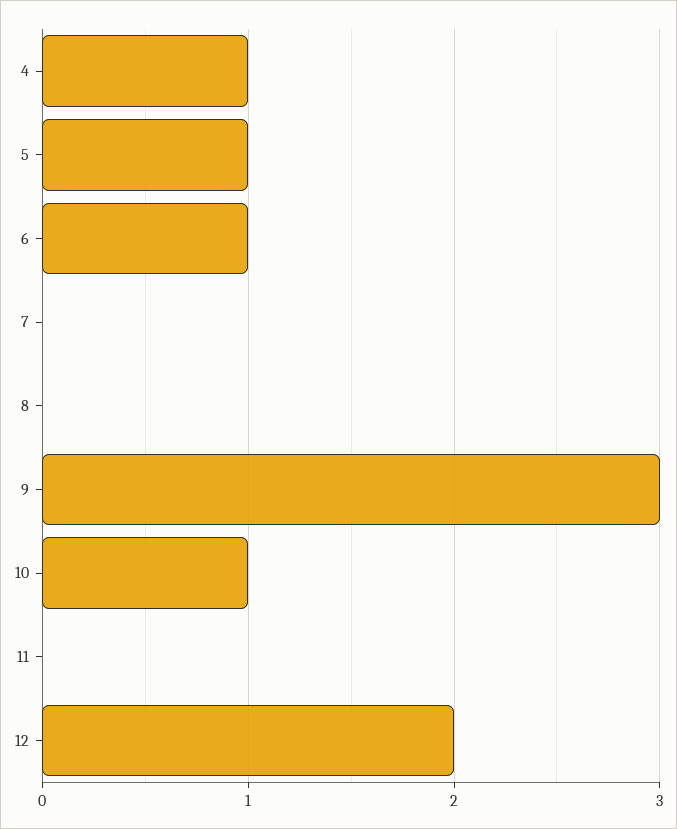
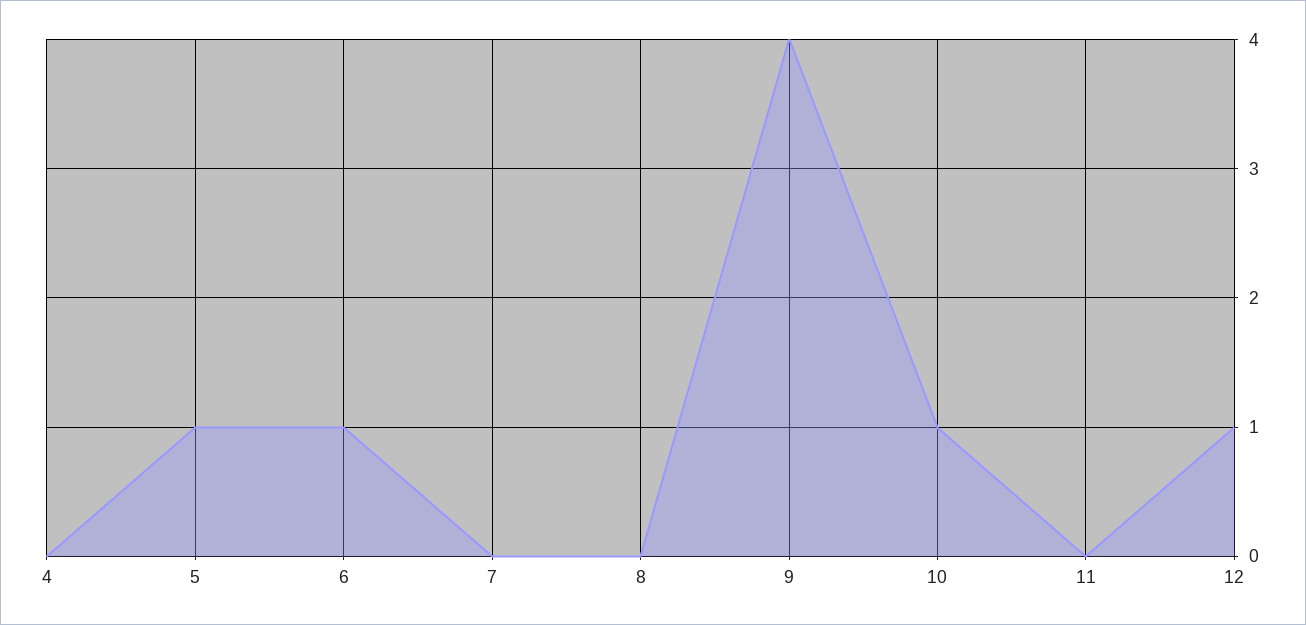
  {
-   "4": 1,
+   "4": 0,
    "5": 1,
    "6": 1,
    "7": 0,
    "8": 0,
-   "9": 3,
+   "9": 4,
    "10": 1,
    "11": 0,
-   "12": 2
+   "12": 1
  }

